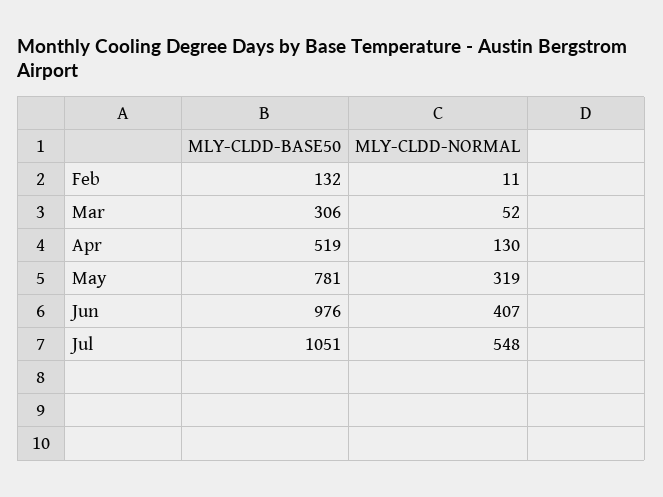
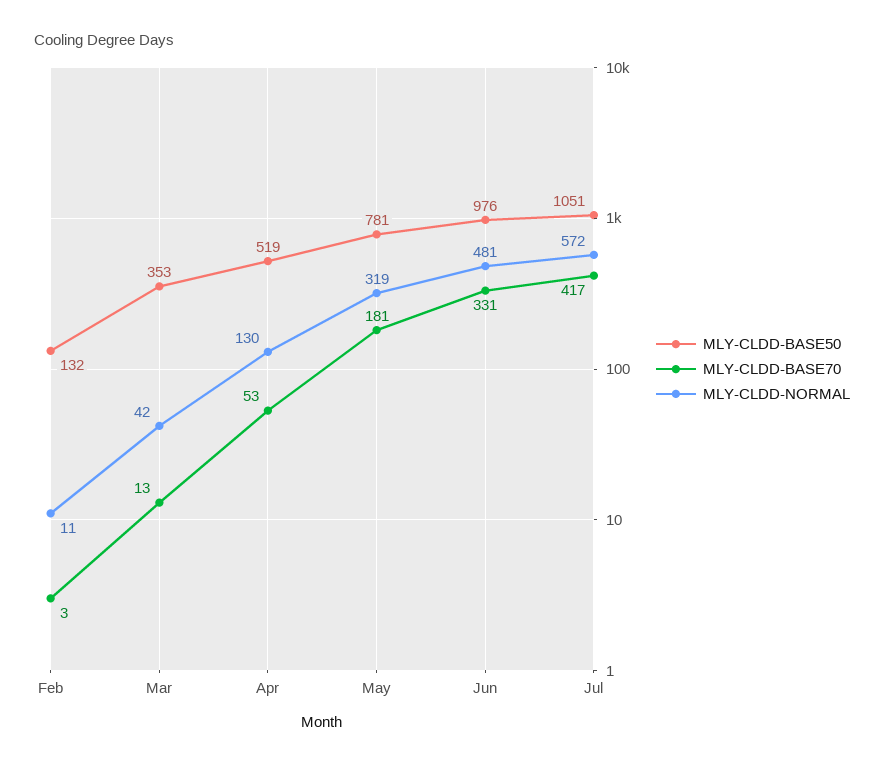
  {
    "MLY-CLDD-BASE50": {
      "Feb": 132,
-     "Mar": 306,
+     "Mar": 353,
      "Apr": 519,
      "May": 781,
      "Jun": 976,
      "Jul": 1051
    },
    "MLY-CLDD-NORMAL": {
      "Feb": 11,
-     "Mar": 52,
+     "Mar": 42,
      "Apr": 130,
      "May": 319,
-     "Jun": 407,
+     "Jun": 481,
-     "Jul": 548
+     "Jul": 572
-   }
+   },
+   "MLY-CLDD-BASE70": {
+     "Feb": 3,
+     "Mar": 13,
+     "Apr": 53,
+     "May": 181,
+     "Jun": 331,
+     "Jul": 417
+   }
  }

